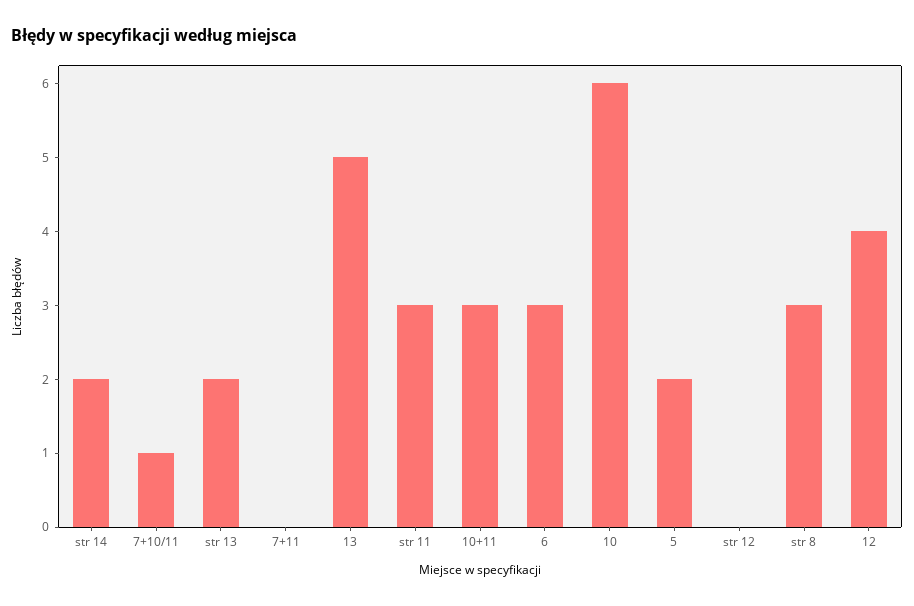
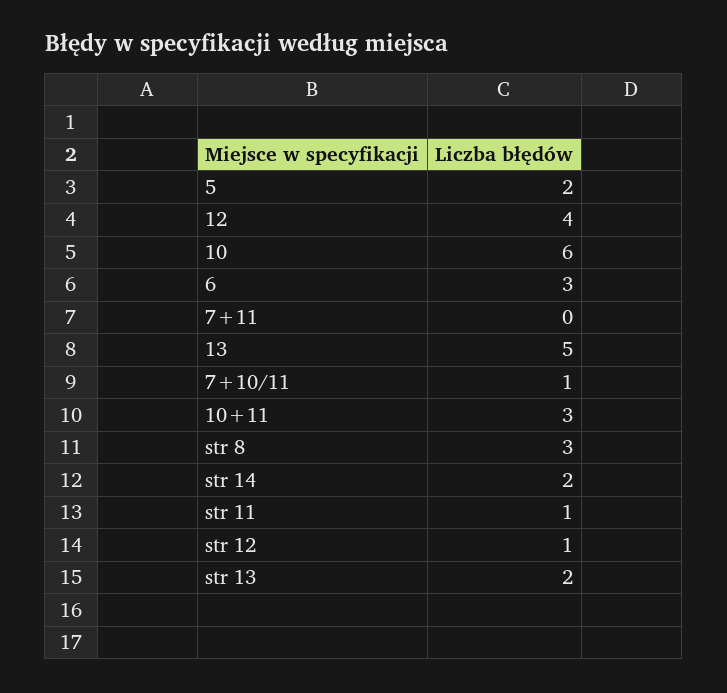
  {
    "str 14": 2,
    "7+10/11": 1,
    "str 13": 2,
    "7+11": 0,
    "13": 5,
-   "str 11": 3,
+   "str 11": 1,
    "10+11": 3,
    "6": 3,
    "10": 6,
    "5": 2,
-   "str 12": 0,
+   "str 12": 1,
    "str 8": 3,
    "12": 4
  }

